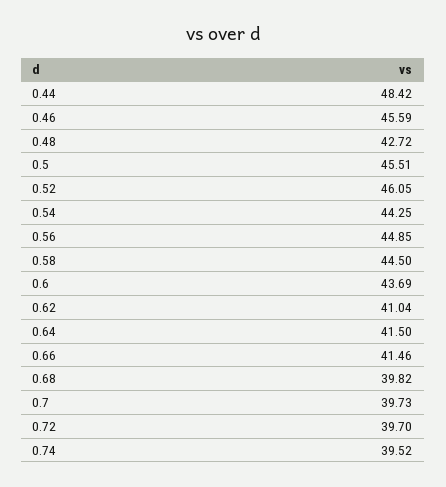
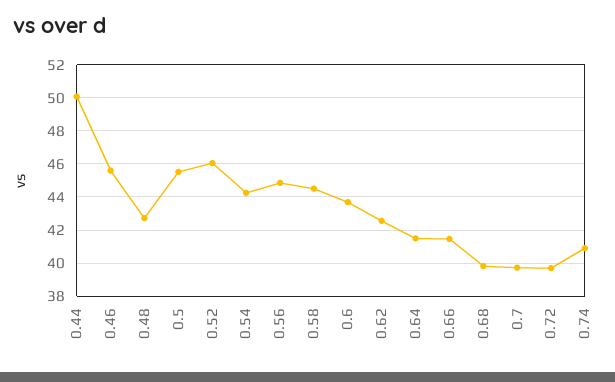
  {
-   "0.44": 48.42,
+   "0.44": 50,
    "0.46": 45.59,
    "0.48": 42.72,
    "0.5": 45.51,
    "0.52": 46.05,
    "0.54": 44.25,
    "0.56": 44.85,
    "0.58": 44.5,
    "0.6": 43.69,
-   "0.62": 41.04,
+   "0.62": 42.5,
    "0.64": 41.5,
    "0.66": 41.46,
    "0.68": 39.82,
    "0.7": 39.73,
    "0.72": 39.7,
-   "0.74": 39.52
+   "0.74": 41
  }

